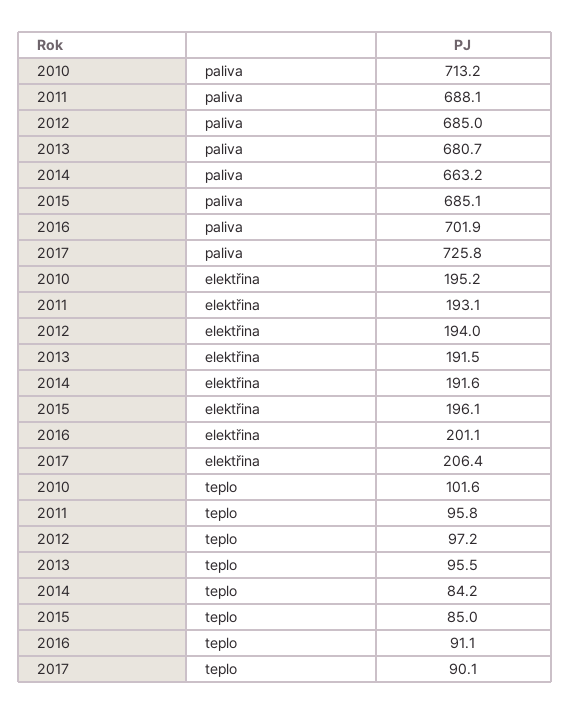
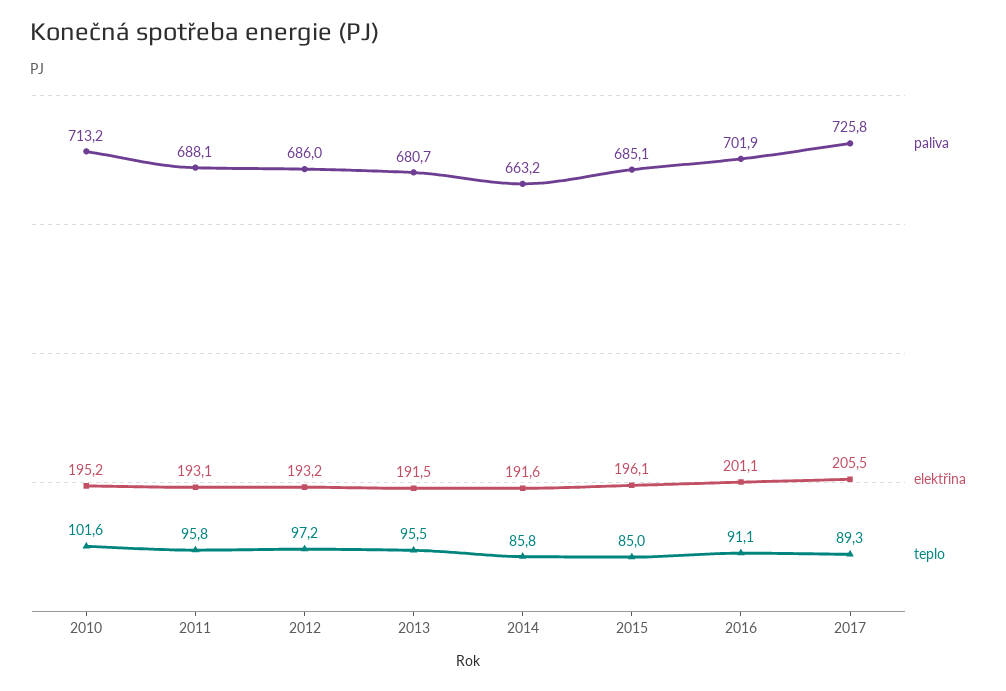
  {
    "paliva": {
      "2010": 713.2,
      "2011": 688.1,
-     "2012": 685,
+     "2012": 686,
      "2013": 680.7,
      "2014": 663.2,
      "2015": 685.1,
      "2016": 701.9,
      "2017": 725.8
    },
    "elektřina": {
      "2010": 195.2,
      "2011": 193.1,
-     "2012": 194,
+     "2012": 193.2,
      "2013": 191.5,
      "2014": 191.6,
      "2015": 196.1,
      "2016": 201.1,
-     "2017": 206.4
+     "2017": 205.5
    },
    "teplo": {
      "2010": 101.6,
      "2011": 95.8,
      "2012": 97.2,
      "2013": 95.5,
-     "2014": 84.2,
+     "2014": 85.8,
      "2015": 85,
      "2016": 91.1,
-     "2017": 90.1
+     "2017": 89.3
    }
  }

